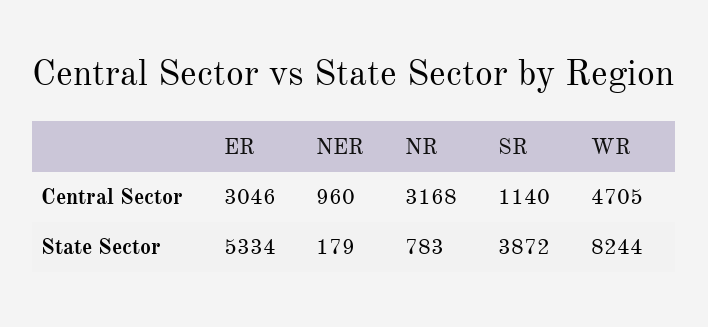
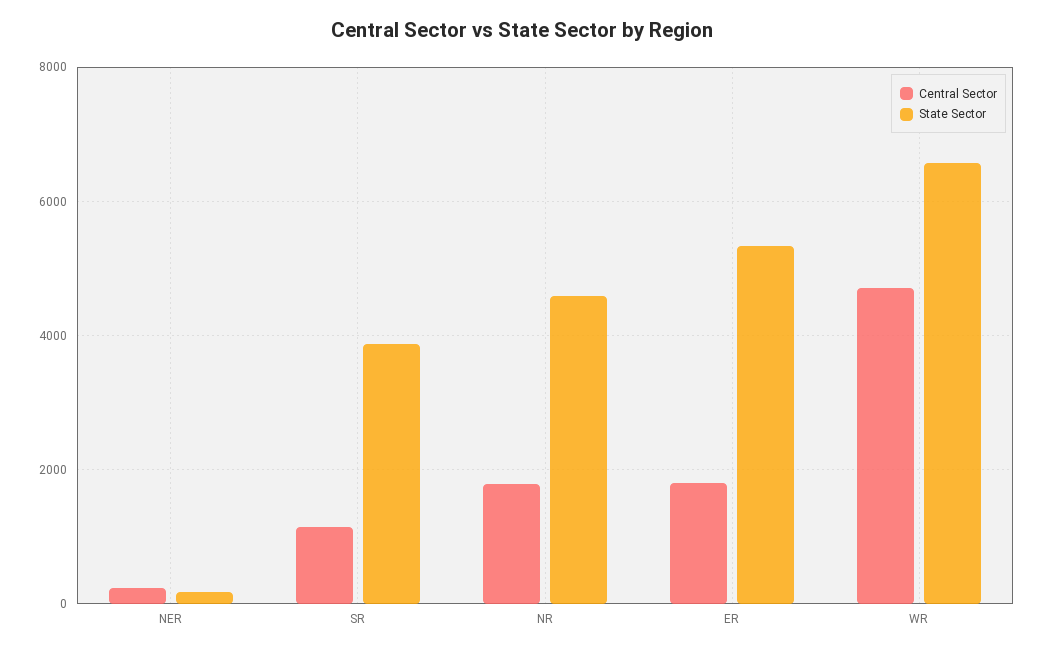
  {
    "Central Sector": {
-     "ER": 3046,
+     "ER": 1800,
-     "NER": 960,
+     "NER": 200,
-     "NR": 3168,
+     "NR": 1800,
      "SR": 1140,
      "WR": 4705
    },
    "State Sector": {
      "ER": 5334,
      "NER": 179,
-     "NR": 783,
+     "NR": 4600,
      "SR": 3872,
-     "WR": 8244
+     "WR": 6600
    }
  }

